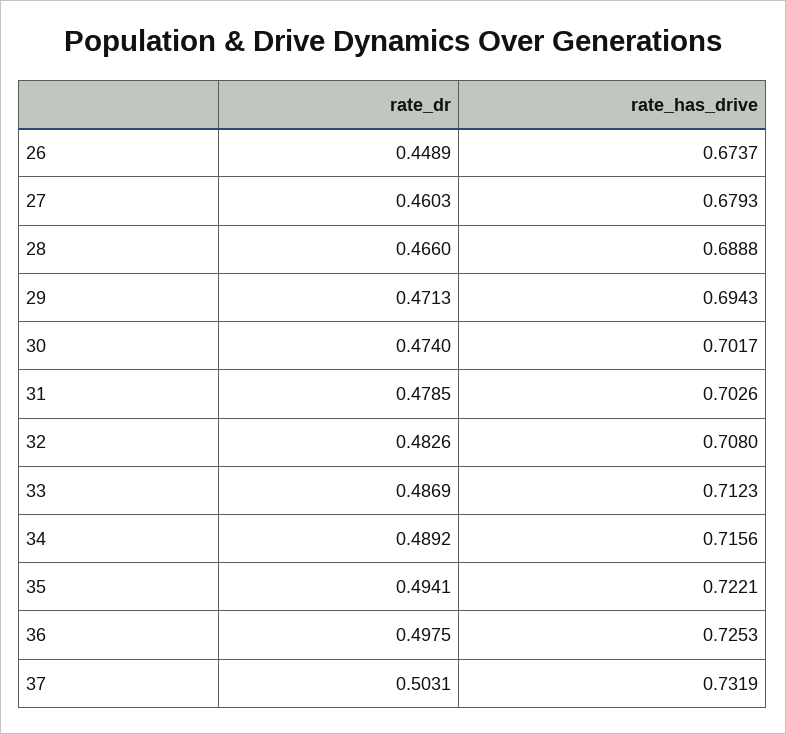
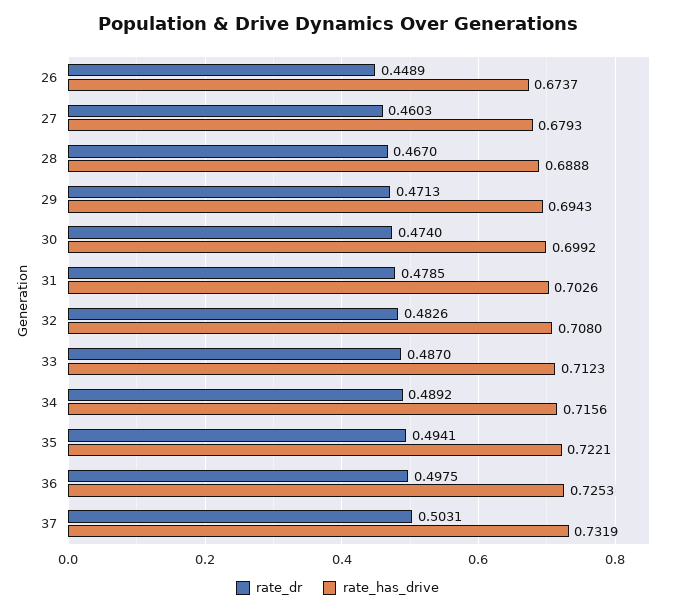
  {
    "rate_dr": {
      "26": 0.4489,
      "27": 0.4603,
-     "28": 0.466,
+     "28": 0.467,
      "29": 0.4713,
      "30": 0.474,
      "31": 0.4785,
      "32": 0.4826,
-     "33": 0.4869,
+     "33": 0.487,
      "34": 0.4892,
      "35": 0.4941,
      "36": 0.4975,
      "37": 0.5031
    },
    "rate_has_drive": {
      "26": 0.6737,
      "27": 0.6793,
      "28": 0.6888,
      "29": 0.6943,
-     "30": 0.7017,
+     "30": 0.6992,
      "31": 0.7026,
      "32": 0.708,
      "33": 0.7123,
      "34": 0.7156,
      "35": 0.7221,
      "36": 0.7253,
      "37": 0.7319
    }
  }

